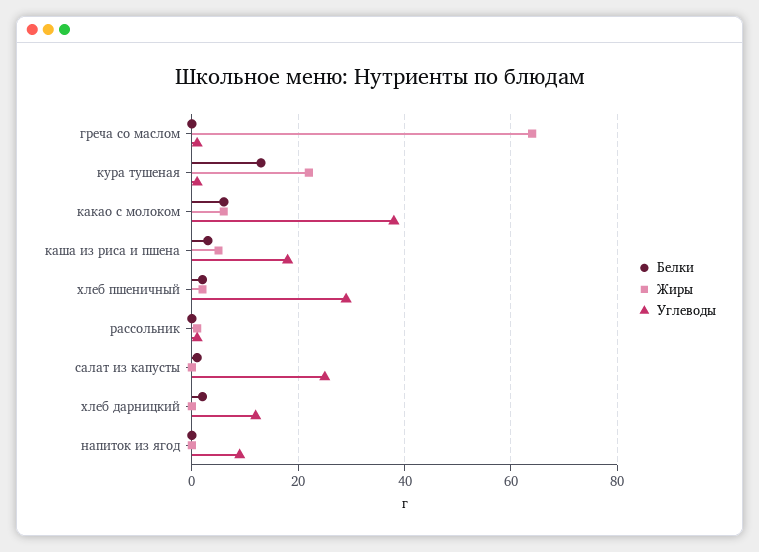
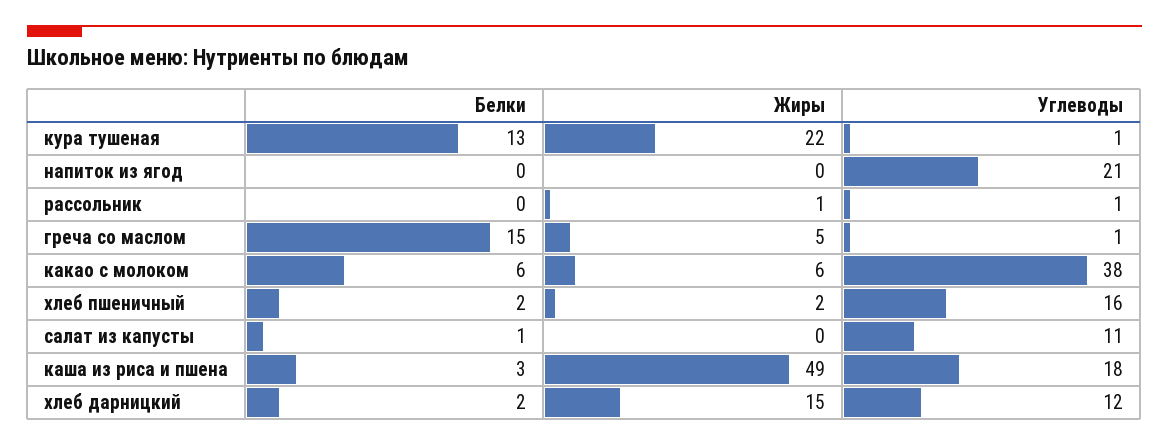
  {
    "Белки": {
-     "греча со маслом": 0,
+     "греча со маслом": 15,
      "кура тушеная": 13,
      "какао с молоком": 6,
      "каша из риса и пшена": 3,
      "хлеб пшеничный": 2,
      "рассольник": 0,
      "салат из капусты": 1,
      "хлеб дарницкий": 2,
      "напиток из ягод": 0
    },
    "Жиры": {
-     "греча со маслом": 65,
+     "греча со маслом": 5,
      "кура тушеная": 22,
      "какао с молоком": 6,
-     "каша из риса и пшена": 5,
+     "каша из риса и пшена": 49,
      "хлеб пшеничный": 2,
      "рассольник": 1,
      "салат из капусты": 0,
-     "хлеб дарницкий": 0,
+     "хлеб дарницкий": 15,
      "напиток из ягод": 0
    },
    "Углеводы": {
      "греча со маслом": 1,
      "кура тушеная": 1,
      "какао с молоком": 38,
      "каша из риса и пшена": 18,
-     "хлеб пшеничный": 30,
+     "хлеб пшеничный": 16,
      "рассольник": 1,
-     "салат из капусты": 25,
+     "салат из капусты": 11,
      "хлеб дарницкий": 12,
-     "напиток из ягод": 10
+     "напиток из ягод": 21
    }
  }

